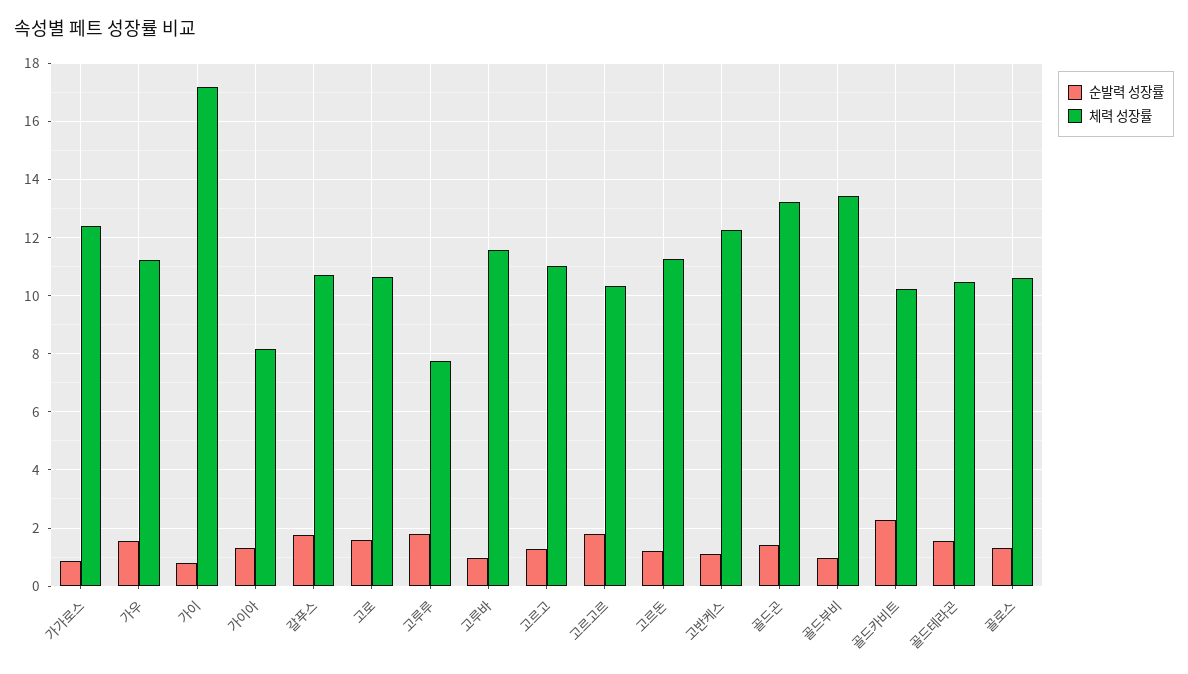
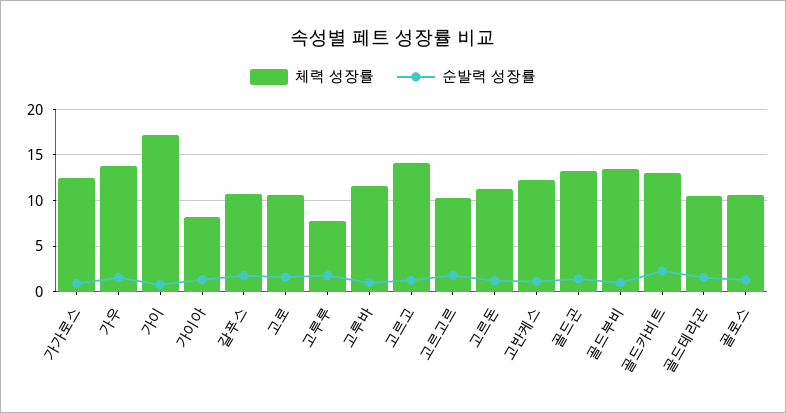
  {
    "순발력 성장률": {
      "가가로스": 1,
      "가우": 1.5,
      "가이": 0.75,
      "가이아": 1.25,
      "갈푸스": 1.75,
      "고로": 1.5,
      "고루루": 1.75,
      "고루바": 1,
      "고르고": 1.25,
      "고르고르": 1.75,
      "고르돈": 1.25,
      "고반케스": 1,
      "골드곤": 1.5,
      "골드부비": 1,
      "골드카비트": 2.25,
      "골드테라곤": 1.5,
      "골로스": 1.25
    },
    "체력 성장률": {
      "가가로스": 12.5,
-     "가우": 11.25,
+     "가우": 14,
      "가이": 17.25,
      "가이아": 8.25,
      "갈푸스": 10.75,
      "고로": 10.75,
      "고루루": 7.75,
      "고루바": 11.5,
-     "고르고": 11,
+     "고르고": 14,
      "고르고르": 10.25,
      "고르돈": 11.25,
      "고반케스": 12.25,
      "골드곤": 13.25,
      "골드부비": 13.5,
-     "골드카비트": 10.25,
+     "골드카비트": 13,
      "골드테라곤": 10.5,
      "골로스": 10.5
    }
  }

